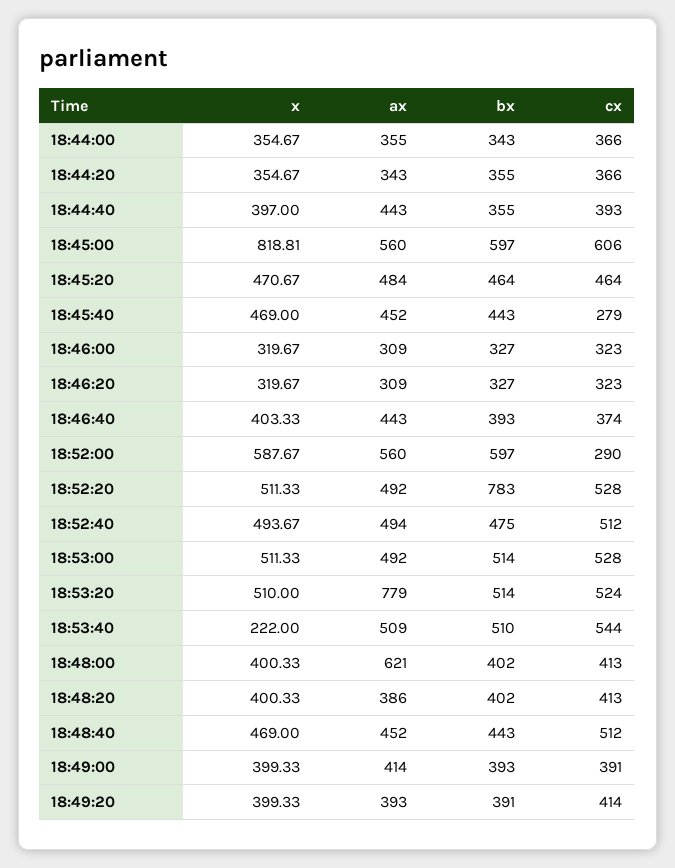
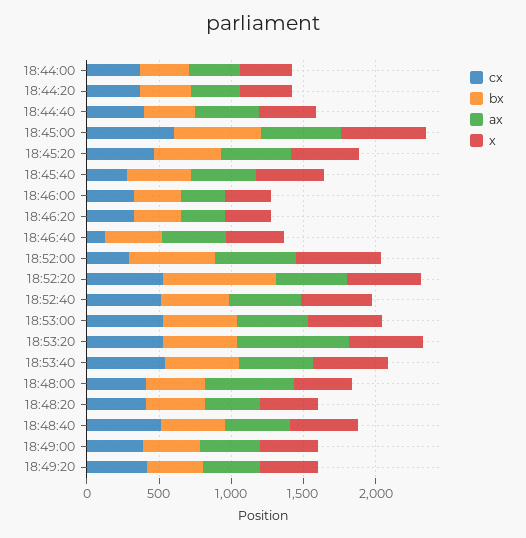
  {
    "x": {
      "18:44:00": 354.67,
      "18:44:20": 354.67,
      "18:44:40": 397,
-     "18:45:00": 818.81,
+     "18:45:00": 600,
      "18:45:20": 470.67,
      "18:45:40": 469,
      "18:46:00": 319.67,
      "18:46:20": 319.67,
      "18:46:40": 403.33,
      "18:52:00": 587.67,
      "18:52:20": 511.33,
      "18:52:40": 493.67,
      "18:53:00": 511.33,
      "18:53:20": 510,
-     "18:53:40": 222,
+     "18:53:40": 500,
      "18:48:00": 400.33,
      "18:48:20": 400.33,
      "18:48:40": 469,
      "18:49:00": 399.33,
      "18:49:20": 399.33
    },
    "ax": {
      "18:44:00": 355,
      "18:44:20": 343,
      "18:44:40": 443,
      "18:45:00": 560,
      "18:45:20": 484,
      "18:45:40": 452,
      "18:46:00": 309,
      "18:46:20": 309,
      "18:46:40": 443,
      "18:52:00": 560,
      "18:52:20": 492,
      "18:52:40": 494,
      "18:53:00": 492,
      "18:53:20": 779,
      "18:53:40": 509,
      "18:48:00": 621,
      "18:48:20": 386,
      "18:48:40": 452,
      "18:49:00": 414,
      "18:49:20": 393
    },
    "bx": {
      "18:44:00": 343,
      "18:44:20": 355,
      "18:44:40": 355,
      "18:45:00": 597,
      "18:45:20": 464,
      "18:45:40": 443,
      "18:46:00": 327,
      "18:46:20": 327,
      "18:46:40": 393,
      "18:52:00": 597,
      "18:52:20": 783,
      "18:52:40": 475,
      "18:53:00": 514,
      "18:53:20": 514,
      "18:53:40": 510,
      "18:48:00": 402,
      "18:48:20": 402,
      "18:48:40": 443,
      "18:49:00": 393,
      "18:49:20": 391
    },
    "cx": {
      "18:44:00": 366,
      "18:44:20": 366,
      "18:44:40": 393,
      "18:45:00": 606,
      "18:45:20": 464,
      "18:45:40": 279,
      "18:46:00": 323,
      "18:46:20": 323,
-     "18:46:40": 374,
+     "18:46:40": 100,
      "18:52:00": 290,
      "18:52:20": 528,
      "18:52:40": 512,
      "18:53:00": 528,
      "18:53:20": 524,
      "18:53:40": 544,
      "18:48:00": 413,
      "18:48:20": 413,
      "18:48:40": 512,
      "18:49:00": 391,
      "18:49:20": 414
    }
  }

